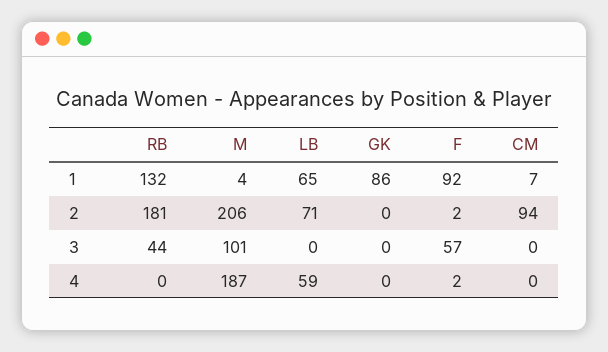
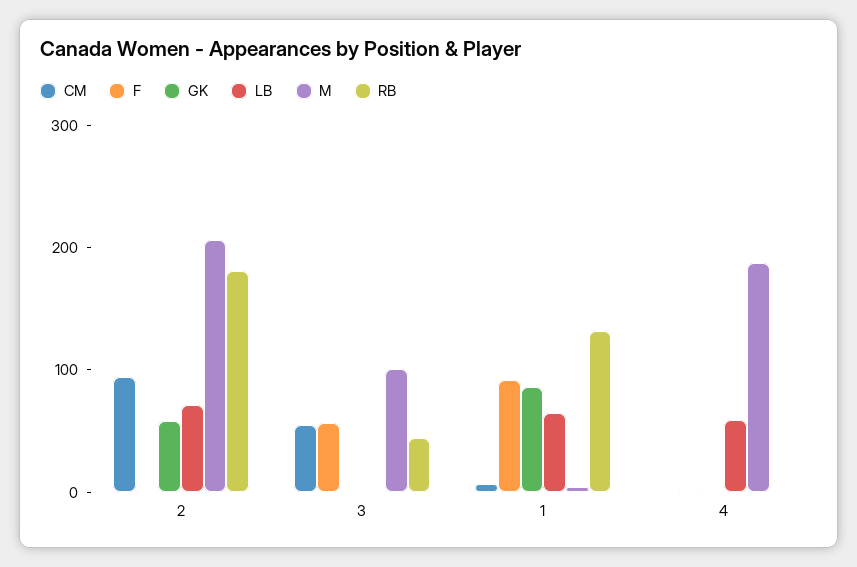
  {
    "RB": {
      "1": 132,
      "2": 181,
      "3": 44,
      "4": 0
    },
    "M": {
      "1": 4,
      "2": 206,
      "3": 101,
      "4": 187
    },
    "LB": {
      "1": 65,
      "2": 71,
      "3": 0,
      "4": 59
    },
    "GK": {
      "1": 86,
-     "2": 0,
+     "2": 60,
      "3": 0,
      "4": 0
    },
    "F": {
      "1": 92,
      "2": 2,
      "3": 57,
      "4": 2
    },
    "CM": {
      "1": 7,
      "2": 94,
-     "3": 0,
+     "3": 60,
      "4": 0
    }
  }

